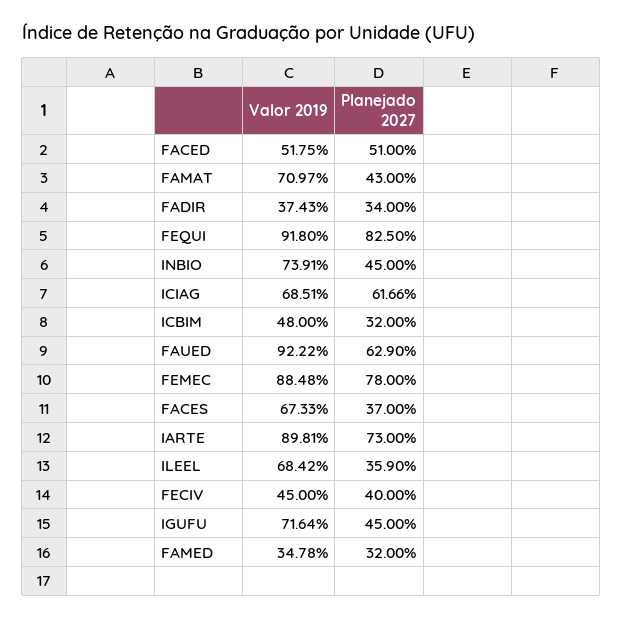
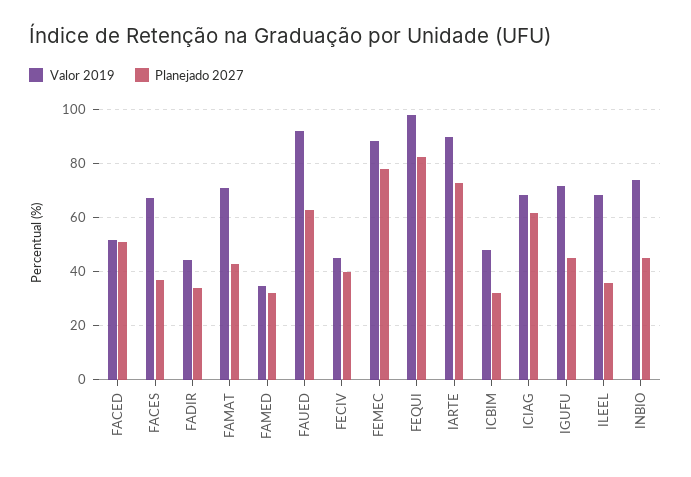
  {
    "Valor 2019": {
      "FACED": 51.75,
      "FAMAT": 70.97,
-     "FADIR": 37.43,
+     "FADIR": 45,
-     "FEQUI": 91.8,
+     "FEQUI": 97.5,
      "INBIO": 73.91,
      "ICIAG": 68.51,
      "ICBIM": 48,
      "FAUED": 92.22,
      "FEMEC": 88.48,
      "FACES": 67.33,
      "IARTE": 89.81,
      "ILEEL": 68.42,
      "FECIV": 45,
      "IGUFU": 71.64,
      "FAMED": 34.78
    },
    "Planejado 2027": {
      "FACED": 51,
      "FAMAT": 43,
      "FADIR": 34,
      "FEQUI": 82.5,
      "INBIO": 45,
      "ICIAG": 61.66,
      "ICBIM": 32,
      "FAUED": 62.9,
      "FEMEC": 78,
      "FACES": 37,
      "IARTE": 73,
      "ILEEL": 35.9,
      "FECIV": 40,
      "IGUFU": 45,
      "FAMED": 32
    }
  }

